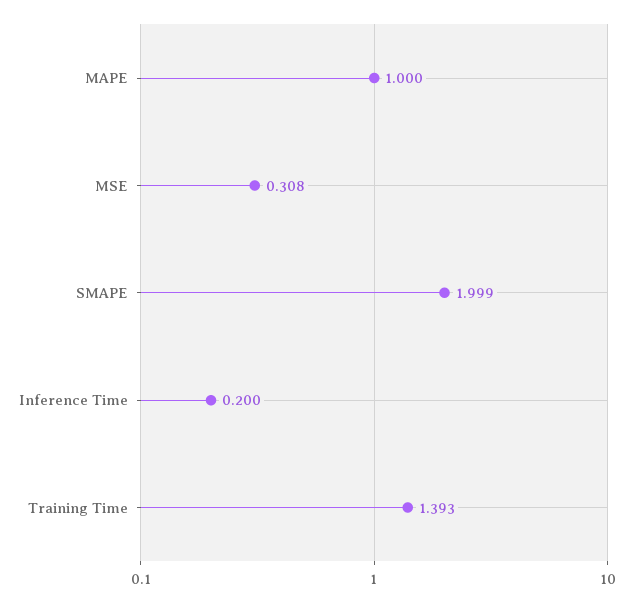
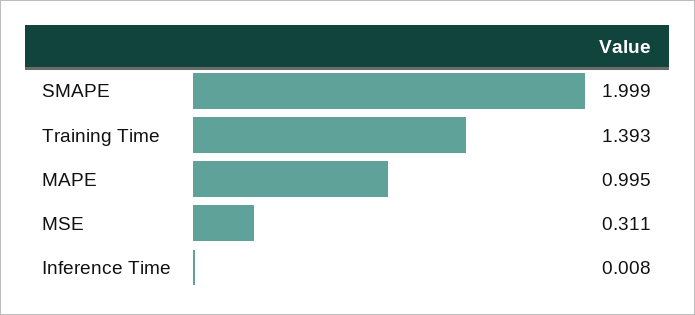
  {
-   "MAPE": 1,
+   "MAPE": 0.995,
-   "MSE": 0.308,
+   "MSE": 0.311,
    "SMAPE": 1.999,
-   "Inference Time": 0.2,
+   "Inference Time": 0.008,
    "Training Time": 1.393
  }

